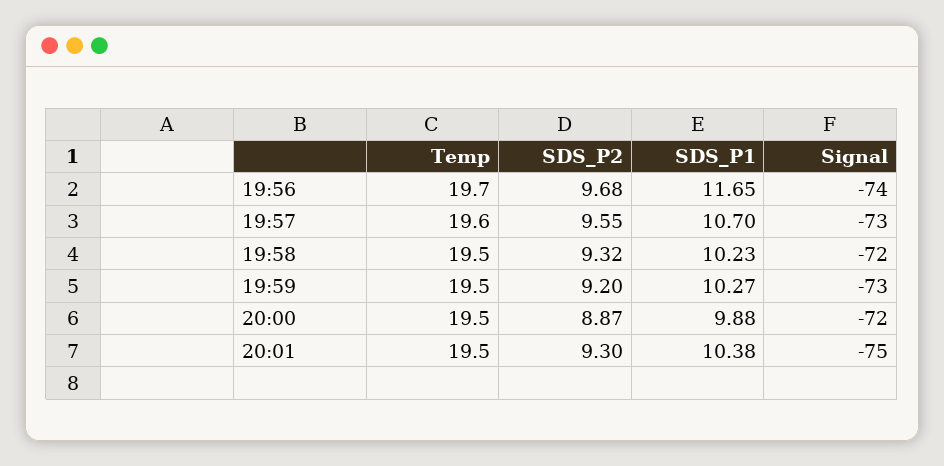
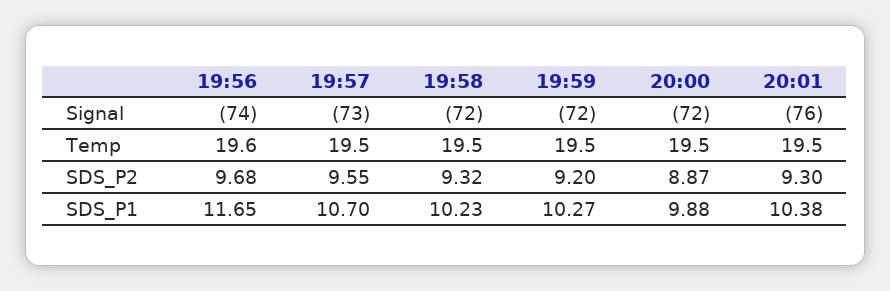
  {
    "Temp": {
-     "19:56": 19.7,
+     "19:56": 19.6,
-     "19:57": 19.6,
+     "19:57": 19.5,
      "19:58": 19.5,
      "19:59": 19.5,
      "20:00": 19.5,
      "20:01": 19.5
    },
    "SDS_P2": {
      "19:56": 9.68,
      "19:57": 9.55,
      "19:58": 9.32,
      "19:59": 9.2,
      "20:00": 8.87,
      "20:01": 9.3
    },
    "SDS_P1": {
      "19:56": 11.65,
      "19:57": 10.7,
      "19:58": 10.23,
      "19:59": 10.27,
      "20:00": 9.88,
      "20:01": 10.38
    },
    "Signal": {
      "19:56": -74,
      "19:57": -73,
      "19:58": -72,
-     "19:59": -73,
+     "19:59": -72,
      "20:00": -72,
-     "20:01": -75
+     "20:01": -76
    }
  }

